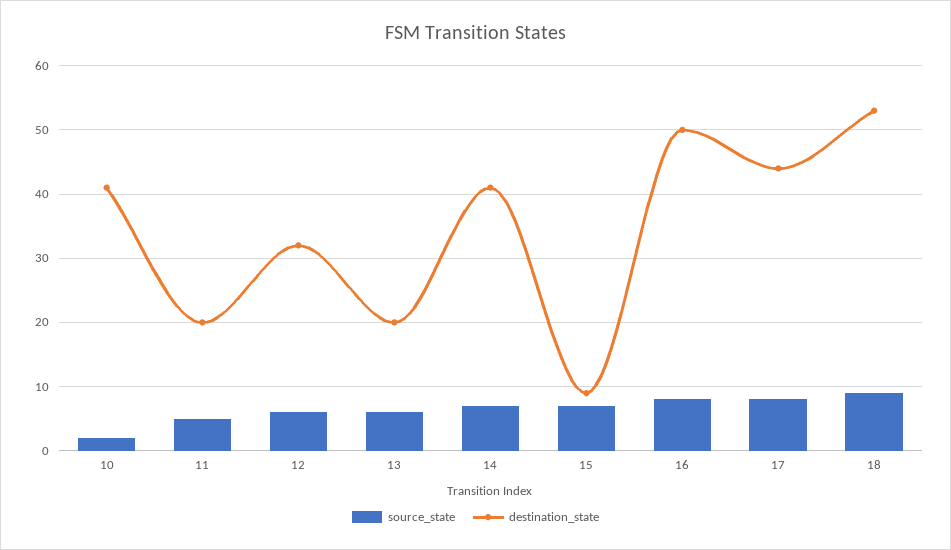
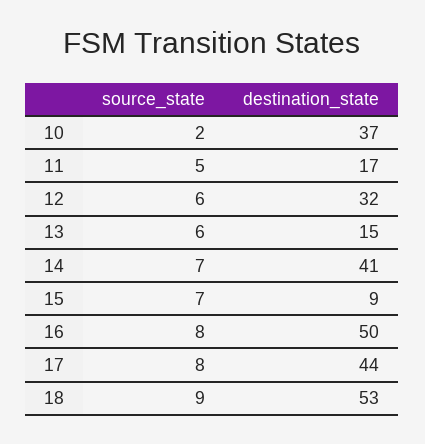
  {
    "source_state": {
      "10": 2,
      "11": 5,
      "12": 6,
      "13": 6,
      "14": 7,
      "15": 7,
      "16": 8,
      "17": 8,
      "18": 9
    },
    "destination_state": {
-     "10": 41,
+     "10": 37,
-     "11": 20,
+     "11": 17,
      "12": 32,
-     "13": 20,
+     "13": 15,
      "14": 41,
      "15": 9,
      "16": 50,
      "17": 44,
      "18": 53
    }
  }

